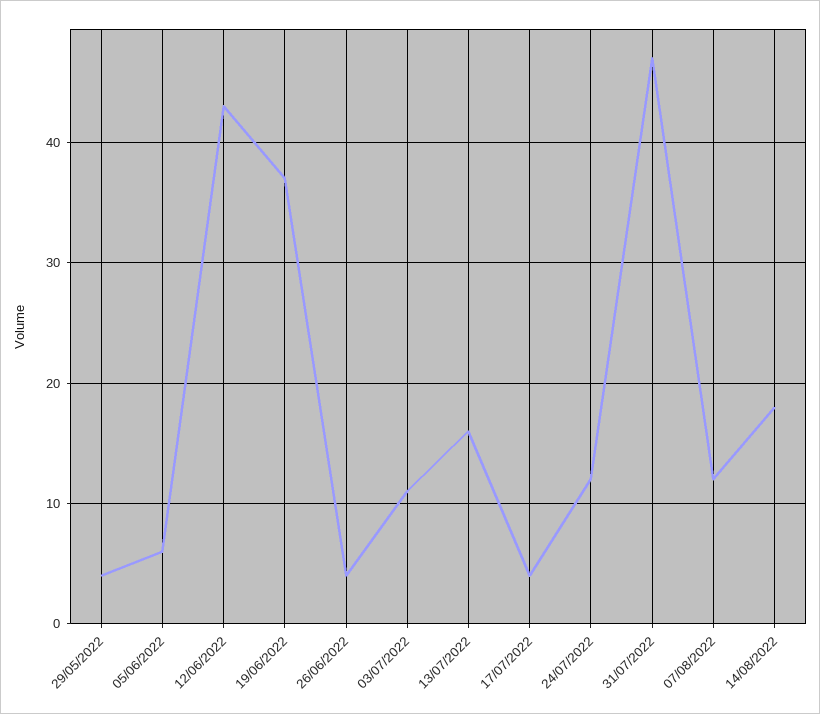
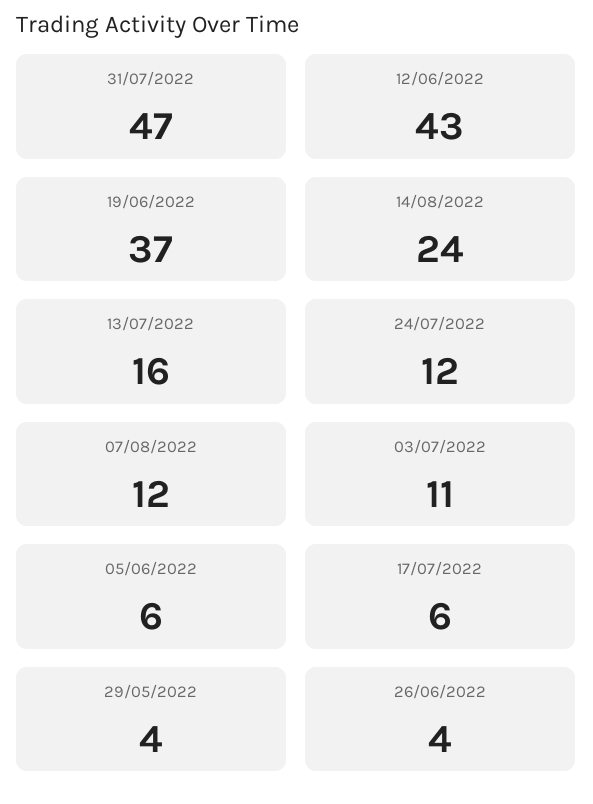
  {
    "29/05/2022": 4,
    "05/06/2022": 6,
    "12/06/2022": 43,
    "19/06/2022": 37,
    "26/06/2022": 4,
    "03/07/2022": 11,
    "13/07/2022": 16,
-   "17/07/2022": 4,
+   "17/07/2022": 6,
    "24/07/2022": 12,
    "31/07/2022": 47,
    "07/08/2022": 12,
-   "14/08/2022": 18
+   "14/08/2022": 24
  }

